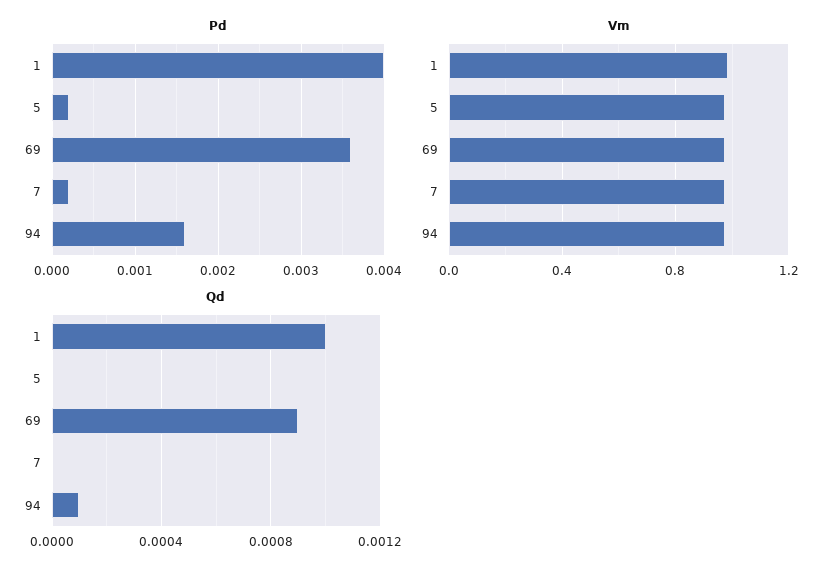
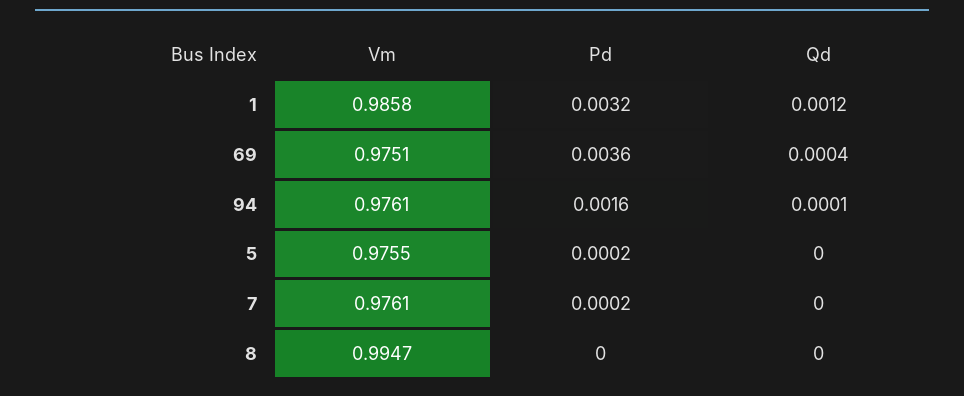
  {
    "Pd": {
-     "1": 0.004,
+     "1": 0.0032,
      "5": 0.0002,
      "69": 0.0036,
      "7": 0.0002,
-     "94": 0.0016
+     "94": 0.0016,
+     "8": 0
    },
    "Vm": {
      "1": 0.9858,
      "5": 0.9755,
      "69": 0.9751,
      "7": 0.9761,
-     "94": 0.9761
+     "94": 0.9761,
+     "8": 0.9947
    },
    "Qd": {
-     "1": 0.001,
+     "1": 0.0012,
      "5": 0,
-     "69": 0.0009,
+     "69": 0.0004,
      "7": 0,
-     "94": 0.0001
+     "94": 0.0001,
+     "8": 0
    }
  }

